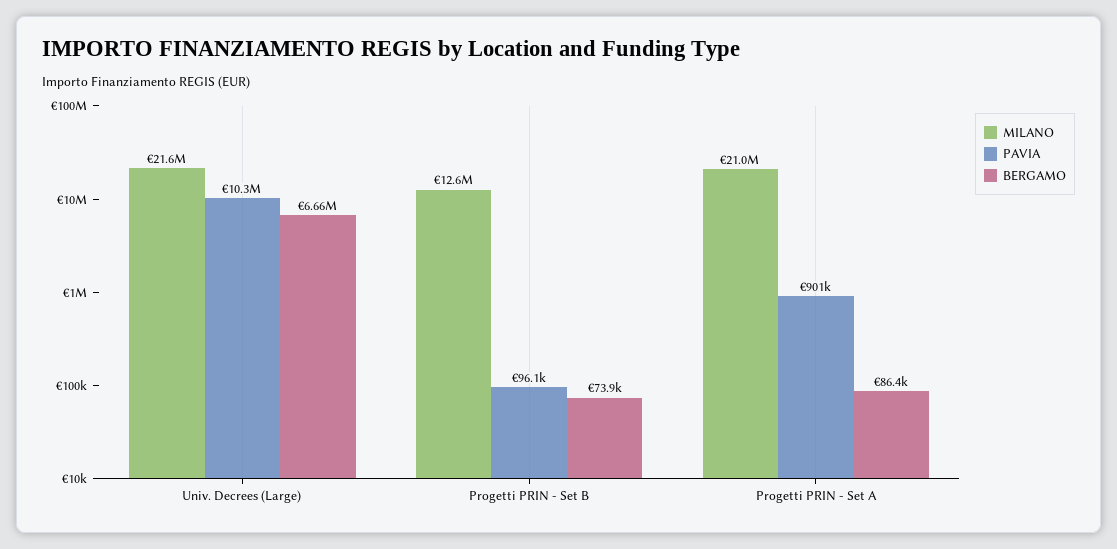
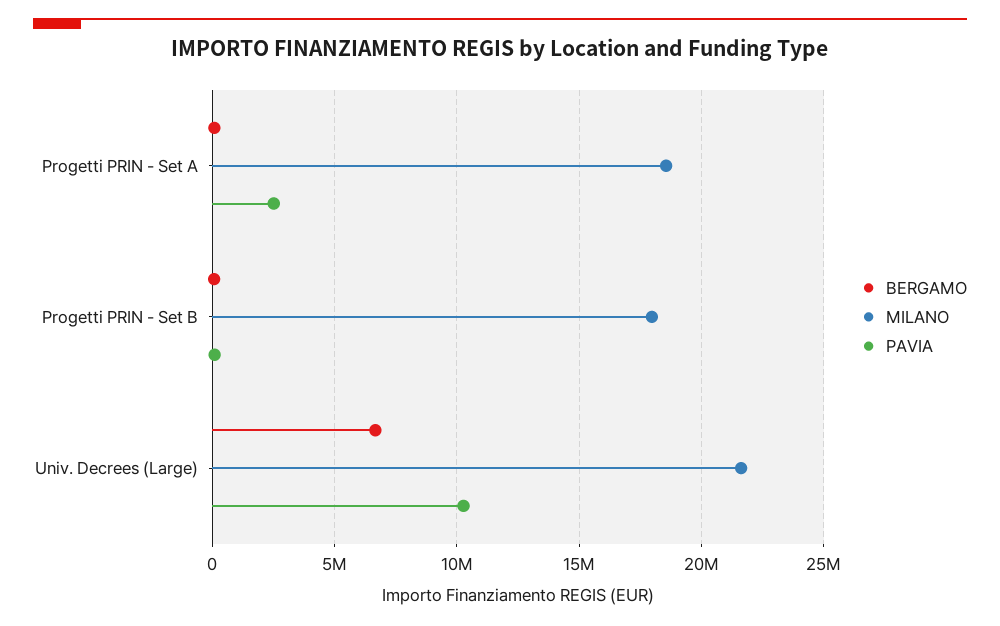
  {
    "MILANO": {
      "Univ. Decrees (Large)": 21600000,
-     "Progetti PRIN - Set B": 12600000,
+     "Progetti PRIN - Set B": 18000000,
-     "Progetti PRIN - Set A": 21000000
+     "Progetti PRIN - Set A": 18500000
    },
    "PAVIA": {
      "Univ. Decrees (Large)": 10300000,
      "Progetti PRIN - Set B": 96100,
-     "Progetti PRIN - Set A": 901000
+     "Progetti PRIN - Set A": 2500000
    },
    "BERGAMO": {
      "Univ. Decrees (Large)": 6660000,
      "Progetti PRIN - Set B": 73900,
      "Progetti PRIN - Set A": 86400
    }
  }

